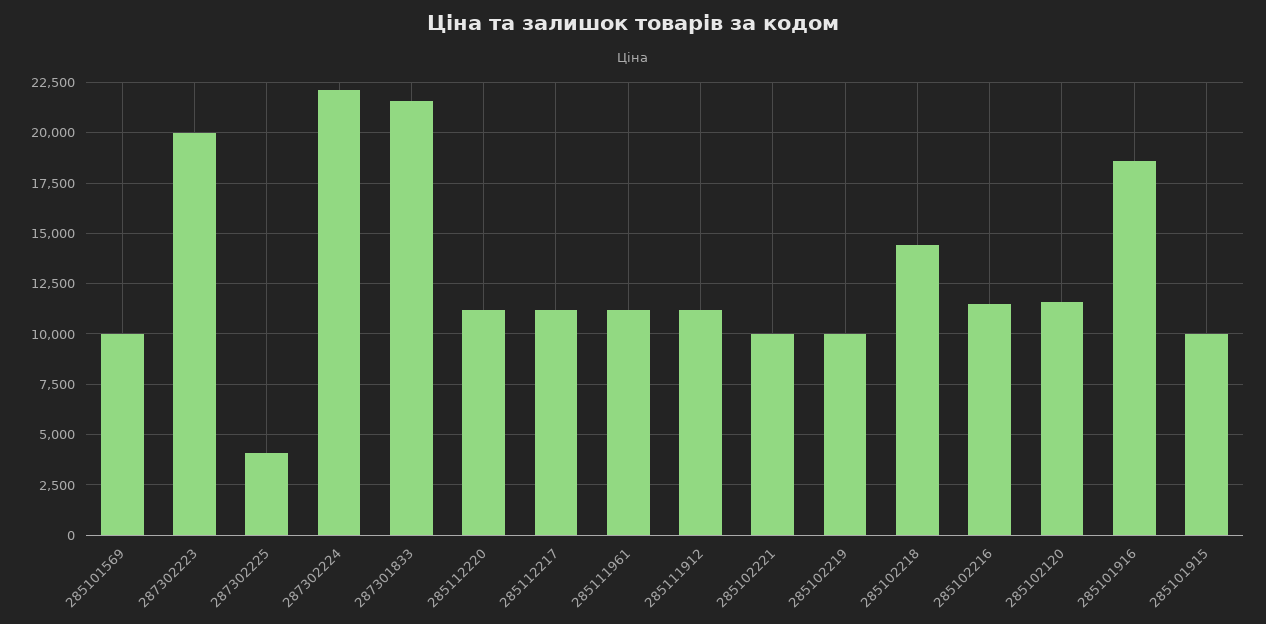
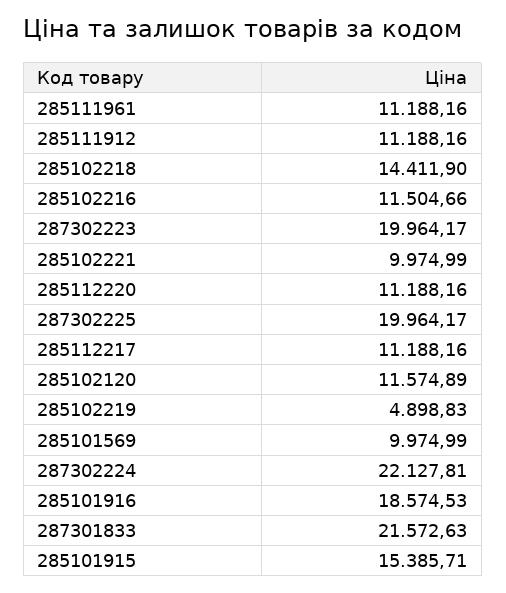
  {
    "285101569": 9974.99,
    "287302223": 19964.17,
-   "287302225": 4000,
+   "287302225": 19964.17,
    "287302224": 22127.81,
    "287301833": 21572.63,
    "285112220": 11188.16,
    "285112217": 11188.16,
    "285111961": 11188.16,
    "285111912": 11188.16,
    "285102221": 9974.99,
-   "285102219": 10000,
+   "285102219": 4898.83,
    "285102218": 14411.9,
    "285102216": 11504.66,
    "285102120": 11574.89,
    "285101916": 18574.53,
-   "285101915": 10000
+   "285101915": 15385.71
  }

